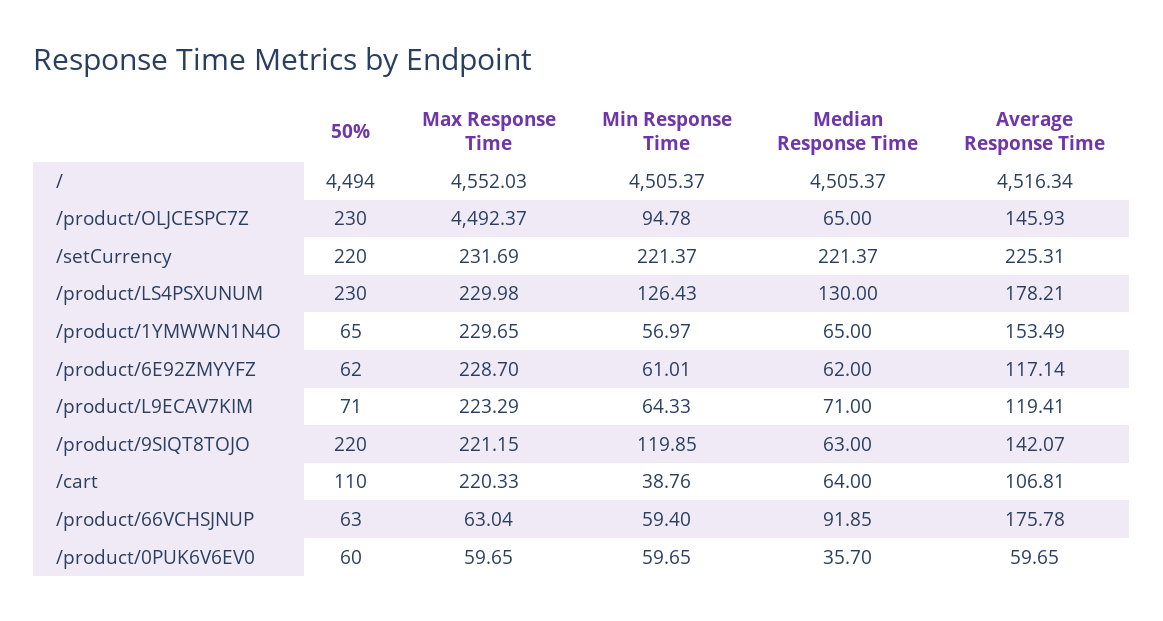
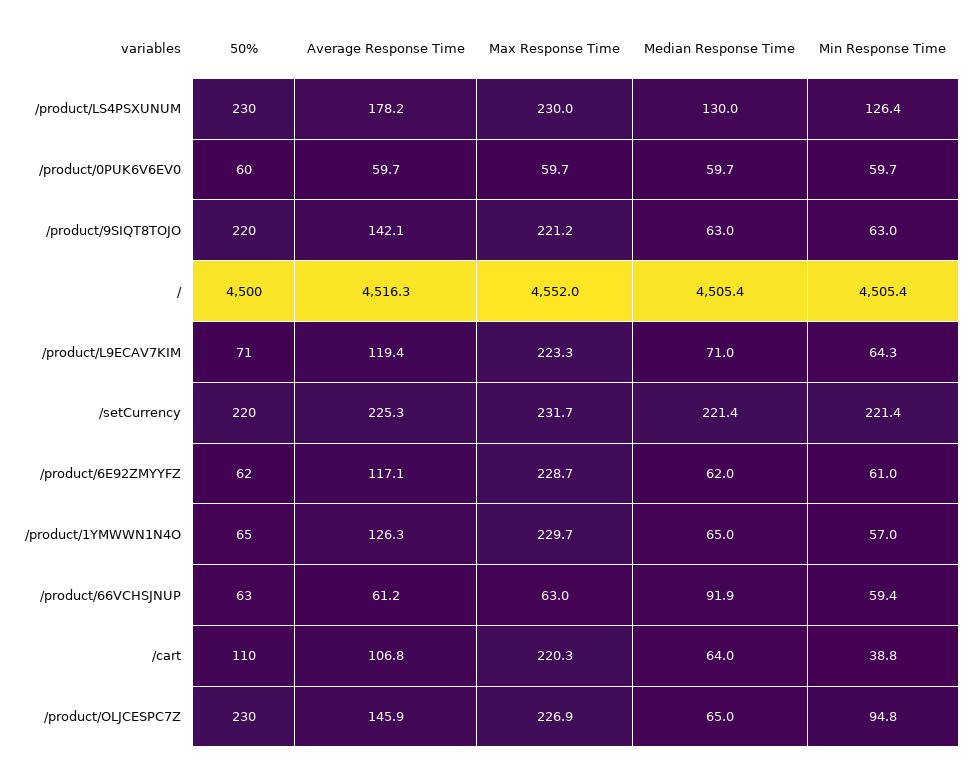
  {
    "50%": {
-     "/": 4494,
+     "/": 4500,
      "/product/OLJCESPC7Z": 230,
      "/setCurrency": 220,
      "/product/LS4PSXUNUM": 230,
      "/product/1YMWWN1N4O": 65,
      "/product/6E92ZMYYFZ": 62,
      "/product/L9ECAV7KIM": 71,
      "/product/9SIQT8TOJO": 220,
      "/cart": 110,
      "/product/66VCHSJNUP": 63,
      "/product/0PUK6V6EV0": 60
    },
    "Max Response Time": {
      "/": 4552.03,
-     "/product/OLJCESPC7Z": 4492.37,
+     "/product/OLJCESPC7Z": 226.9,
      "/setCurrency": 231.69,
      "/product/LS4PSXUNUM": 229.98,
      "/product/1YMWWN1N4O": 229.65,
      "/product/6E92ZMYYFZ": 228.7,
      "/product/L9ECAV7KIM": 223.29,
      "/product/9SIQT8TOJO": 221.15,
      "/cart": 220.33,
      "/product/66VCHSJNUP": 63.04,
      "/product/0PUK6V6EV0": 59.65
    },
    "Min Response Time": {
      "/": 4505.37,
      "/product/OLJCESPC7Z": 94.78,
      "/setCurrency": 221.37,
      "/product/LS4PSXUNUM": 126.43,
      "/product/1YMWWN1N4O": 56.97,
      "/product/6E92ZMYYFZ": 61.01,
      "/product/L9ECAV7KIM": 64.33,
-     "/product/9SIQT8TOJO": 119.85,
+     "/product/9SIQT8TOJO": 63,
      "/cart": 38.76,
      "/product/66VCHSJNUP": 59.4,
      "/product/0PUK6V6EV0": 59.65
    },
    "Median Response Time": {
      "/": 4505.37,
      "/product/OLJCESPC7Z": 65,
      "/setCurrency": 221.37,
      "/product/LS4PSXUNUM": 130,
      "/product/1YMWWN1N4O": 65,
      "/product/6E92ZMYYFZ": 62,
      "/product/L9ECAV7KIM": 71,
      "/product/9SIQT8TOJO": 63,
      "/cart": 64,
      "/product/66VCHSJNUP": 91.85,
-     "/product/0PUK6V6EV0": 35.7
+     "/product/0PUK6V6EV0": 59.7
    },
    "Average Response Time": {
      "/": 4516.34,
      "/product/OLJCESPC7Z": 145.93,
      "/setCurrency": 225.31,
      "/product/LS4PSXUNUM": 178.21,
-     "/product/1YMWWN1N4O": 153.49,
+     "/product/1YMWWN1N4O": 126.3,
      "/product/6E92ZMYYFZ": 117.14,
      "/product/L9ECAV7KIM": 119.41,
      "/product/9SIQT8TOJO": 142.07,
      "/cart": 106.81,
-     "/product/66VCHSJNUP": 175.78,
+     "/product/66VCHSJNUP": 61.2,
      "/product/0PUK6V6EV0": 59.65
    }
  }

